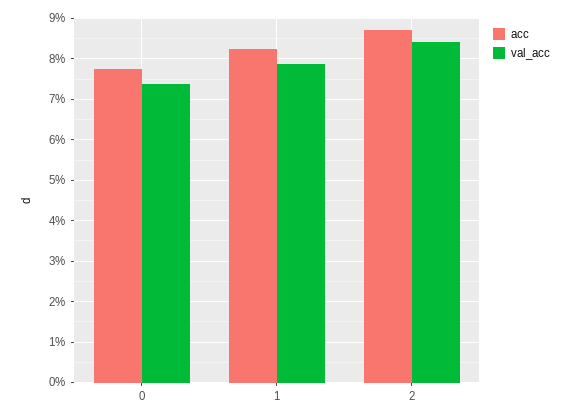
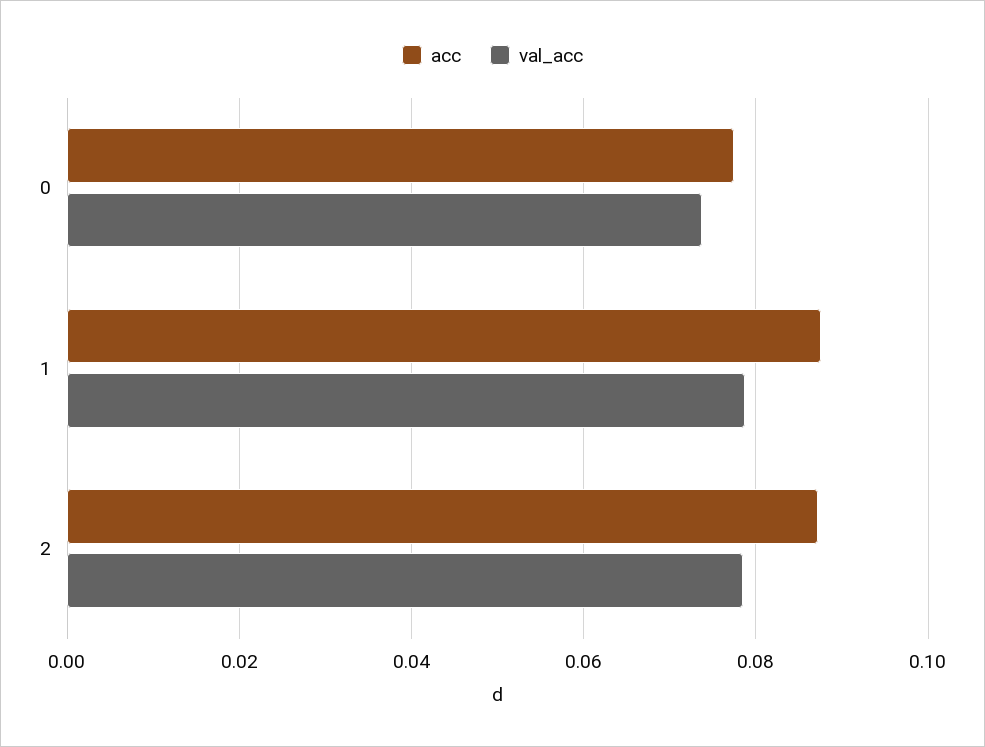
  {
    "acc": {
      "0": 0.078,
-     "1": 0.082,
+     "1": 0.088,
      "2": 0.088
    },
    "val_acc": {
      "0": 0.074,
      "1": 0.078,
-     "2": 0.084
+     "2": 0.078
    }
  }

